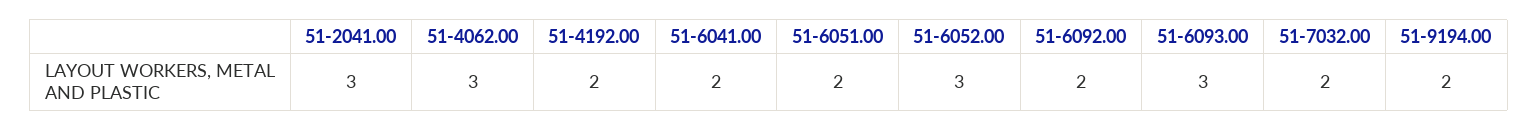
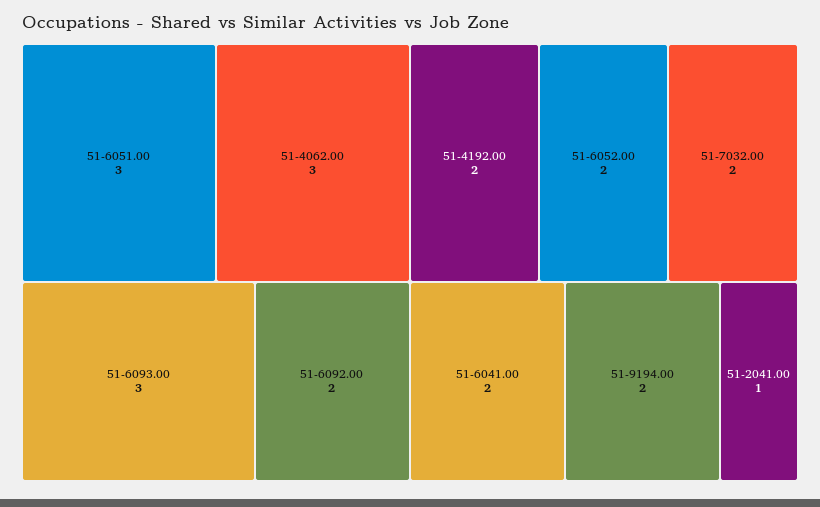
  {
-   "51-2041.00": 3,
+   "51-2041.00": 1,
    "51-4062.00": 3,
    "51-4192.00": 2,
    "51-6041.00": 2,
-   "51-6051.00": 2,
+   "51-6051.00": 3,
-   "51-6052.00": 3,
+   "51-6052.00": 2,
    "51-6092.00": 2,
    "51-6093.00": 3,
    "51-7032.00": 2,
    "51-9194.00": 2
  }

